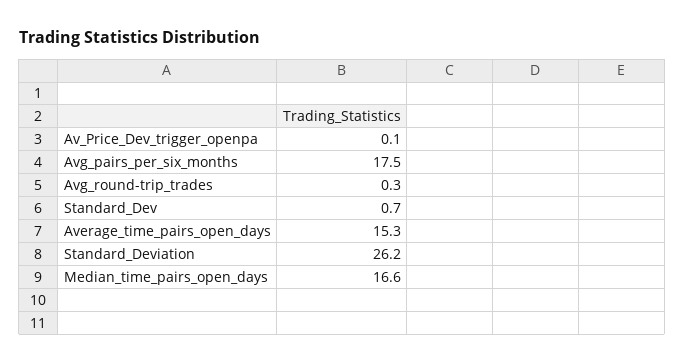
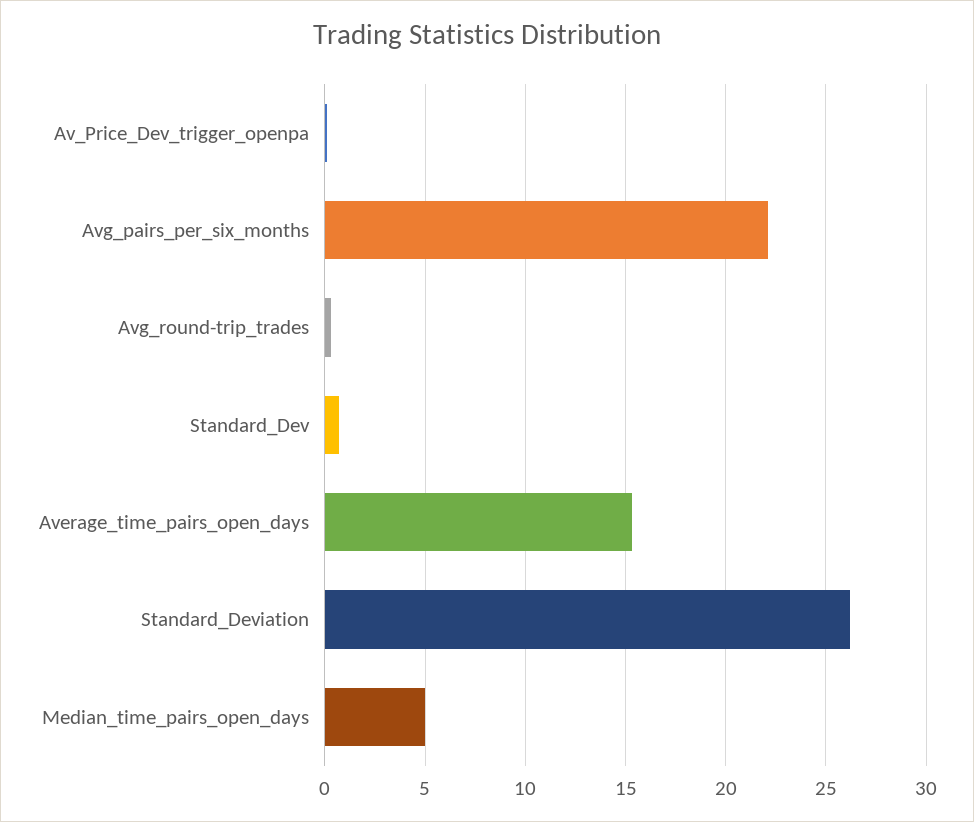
  {
    "Av_Price_Dev_trigger_openpa": 0.1,
-   "Avg_pairs_per_six_months": 17.5,
+   "Avg_pairs_per_six_months": 22,
    "Avg_round-trip_trades": 0.3,
    "Standard_Dev": 0.7,
    "Average_time_pairs_open_days": 15.3,
    "Standard_Deviation": 26.2,
-   "Median_time_pairs_open_days": 16.6
+   "Median_time_pairs_open_days": 5
  }

